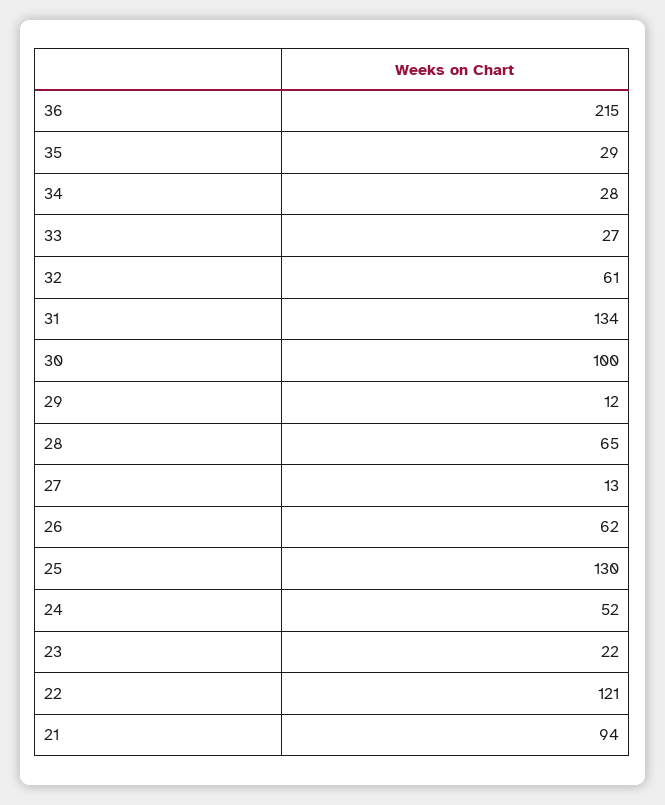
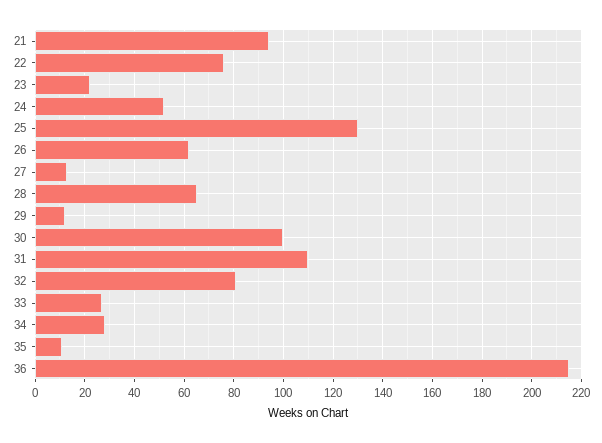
  {
    "36": 215,
-   "35": 29,
+   "35": 10,
    "34": 28,
    "33": 27,
-   "32": 61,
+   "32": 80,
-   "31": 134,
+   "31": 110,
    "30": 100,
    "29": 12,
    "28": 65,
    "27": 13,
    "26": 62,
    "25": 130,
    "24": 52,
    "23": 22,
-   "22": 121,
+   "22": 75,
    "21": 94
  }

